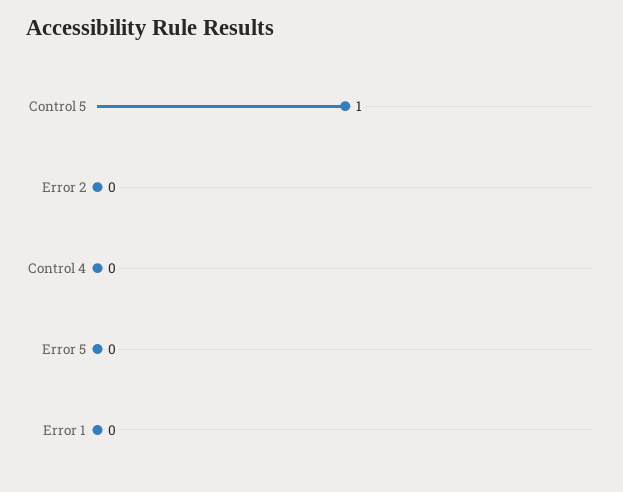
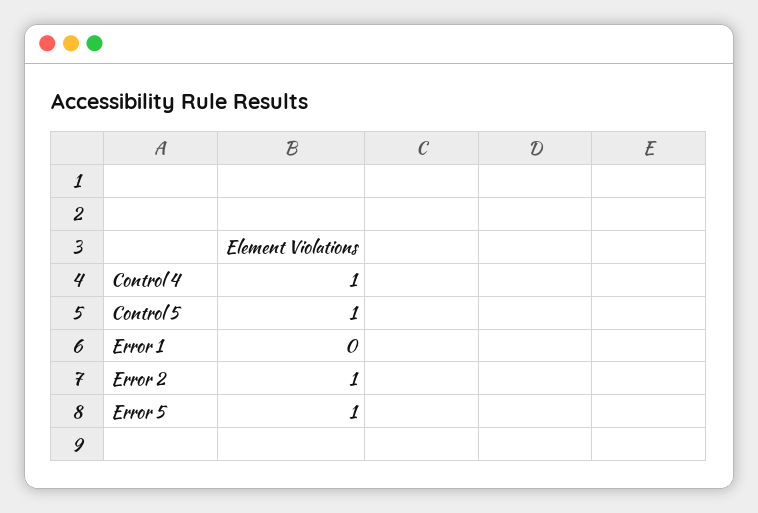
  {
    "Control 5": 1,
-   "Error 2": 0,
+   "Error 2": 1,
-   "Control 4": 0,
+   "Control 4": 1,
-   "Error 5": 0,
+   "Error 5": 1,
    "Error 1": 0
  }

